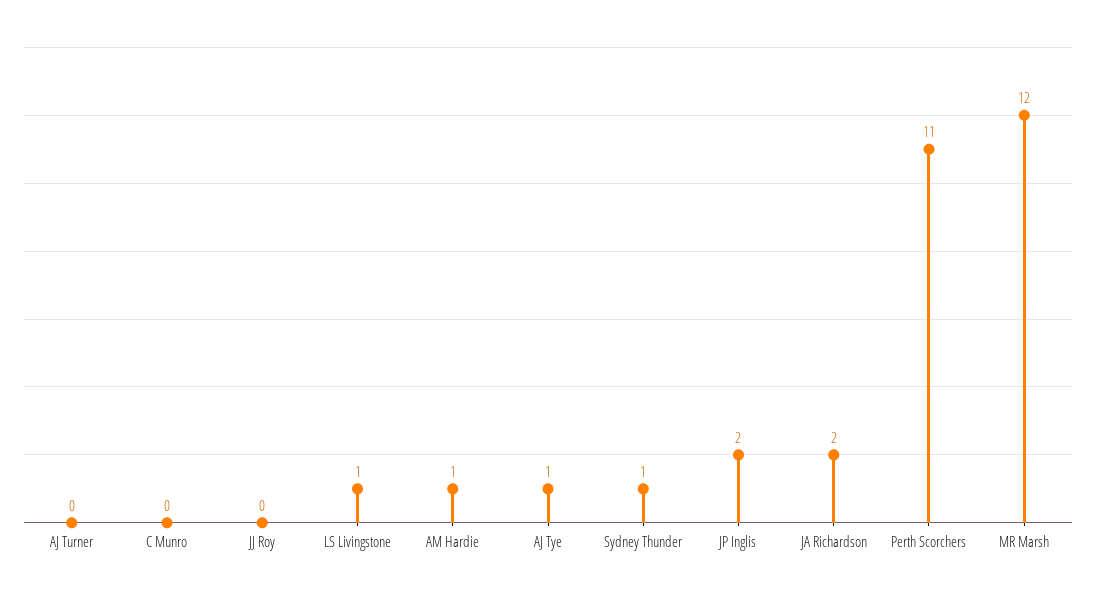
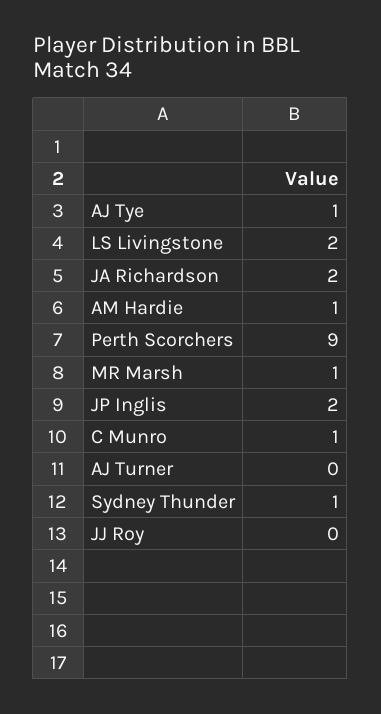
  {
    "AJ Turner": 0,
-   "C Munro": 0,
+   "C Munro": 1,
    "JJ Roy": 0,
-   "LS Livingstone": 1,
+   "LS Livingstone": 2,
    "AM Hardie": 1,
    "AJ Tye": 1,
    "Sydney Thunder": 1,
    "JP Inglis": 2,
    "JA Richardson": 2,
-   "Perth Scorchers": 11,
+   "Perth Scorchers": 9,
-   "MR Marsh": 12
+   "MR Marsh": 1
  }

